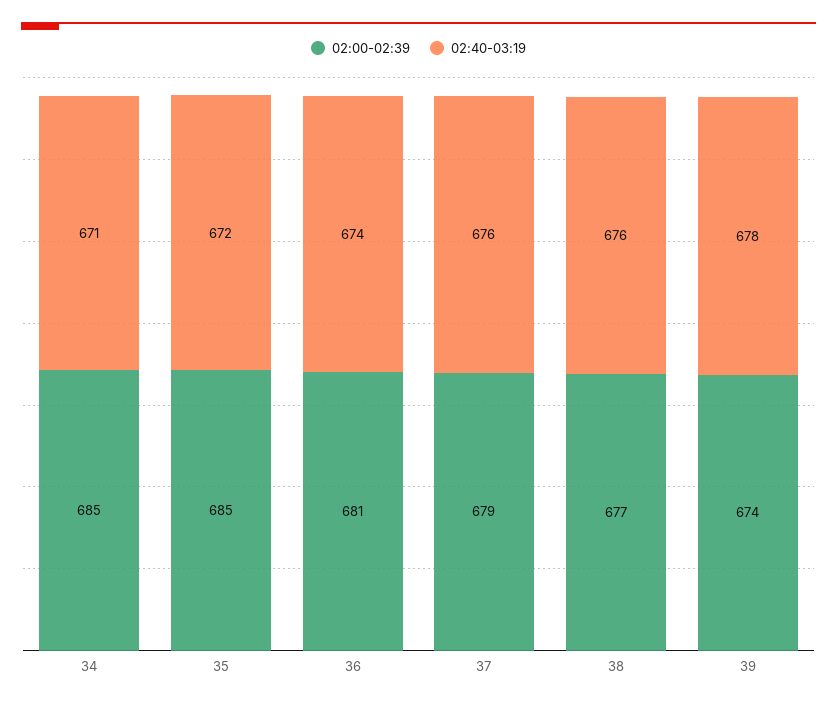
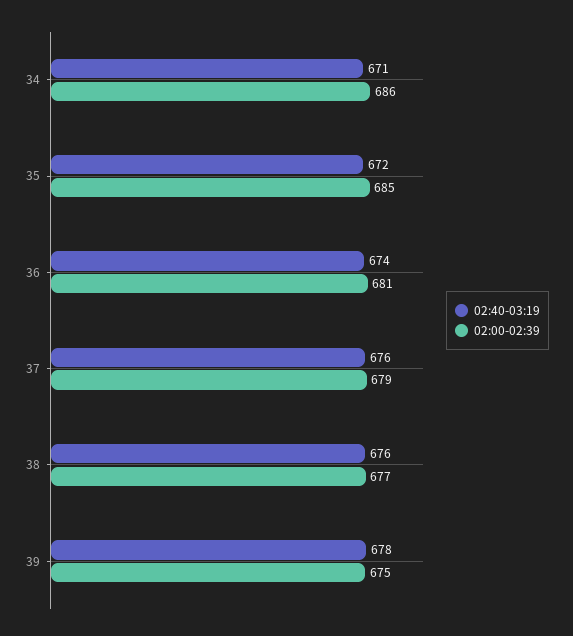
  {
    "02:00-02:39": {
-     "34": 685,
+     "34": 686,
      "35": 685,
      "36": 681,
      "37": 679,
      "38": 677,
-     "39": 674
+     "39": 675
    },
    "02:40-03:19": {
      "34": 671,
      "35": 672,
      "36": 674,
      "37": 676,
      "38": 676,
      "39": 678
    }
  }

